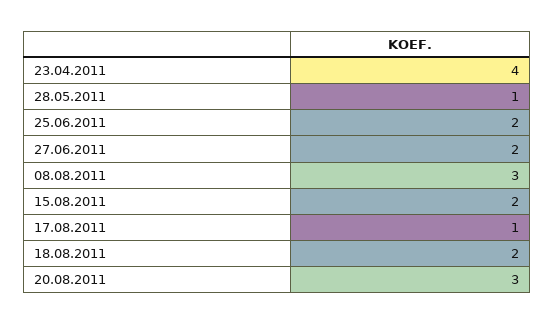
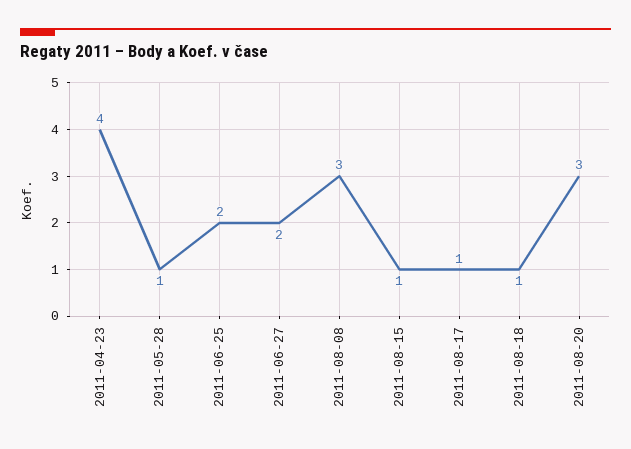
  {
    "23.04.2011": 4,
    "28.05.2011": 1,
    "25.06.2011": 2,
    "27.06.2011": 2,
    "08.08.2011": 3,
-   "15.08.2011": 2,
+   "15.08.2011": 1,
    "17.08.2011": 1,
-   "18.08.2011": 2,
+   "18.08.2011": 1,
    "20.08.2011": 3
  }

